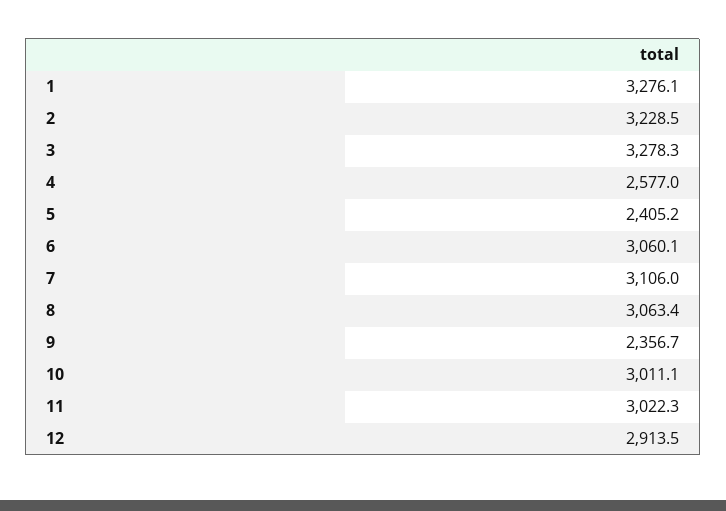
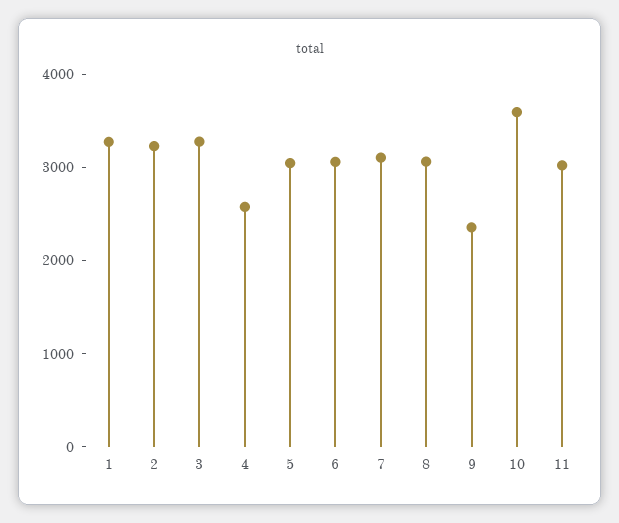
  {
    "1": 3276.1,
    "2": 3228.5,
    "3": 3278.3,
    "4": 2577,
-   "5": 2405.2,
+   "5": 3000,
    "6": 3060.1,
    "7": 3106,
    "8": 3063.4,
    "9": 2356.7,
-   "10": 3011.1,
+   "10": 3600,
-   "11": 3022.3,
+   "11": 3022.3
-   "12": 2913.5
  }

